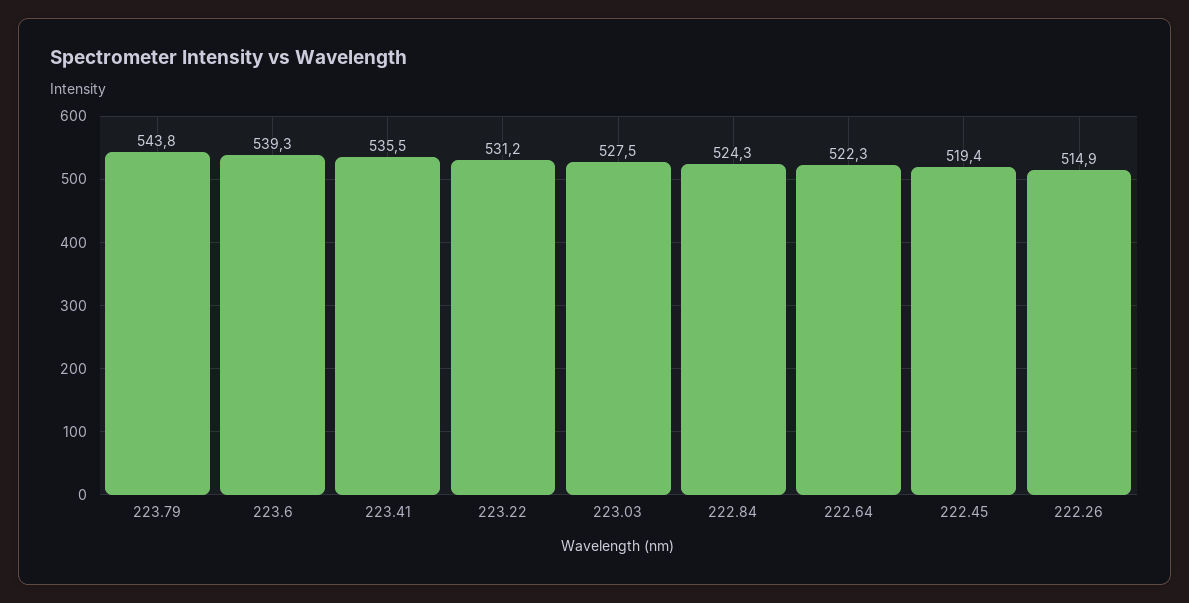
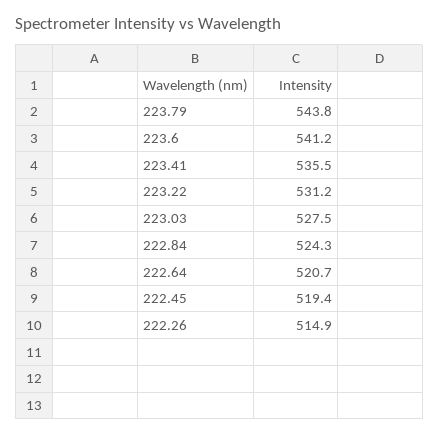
  {
    "223.79": 543.8,
-   "223.6": 539.3,
+   "223.6": 541.2,
    "223.41": 535.5,
    "223.22": 531.2,
    "223.03": 527.5,
    "222.84": 524.3,
-   "222.64": 522.3,
+   "222.64": 520.7,
    "222.45": 519.4,
    "222.26": 514.9
  }

